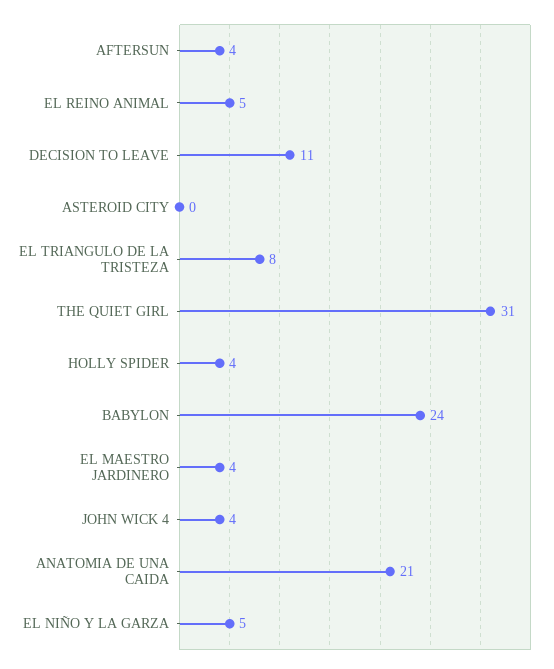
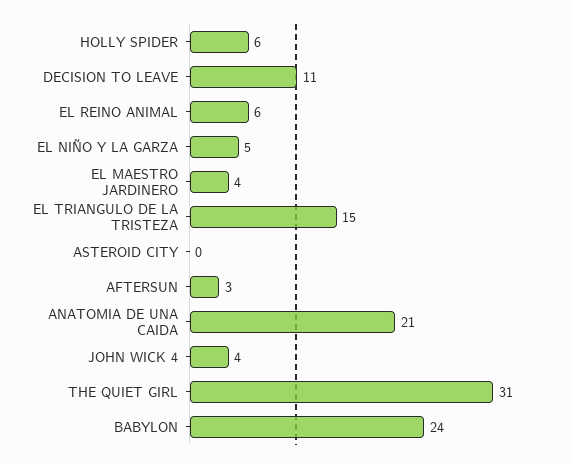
  {
-   "AFTERSUN": 4,
+   "AFTERSUN": 3,
-   "EL REINO ANIMAL": 5,
+   "EL REINO ANIMAL": 6,
    "DECISION TO LEAVE": 11,
    "ASTEROID CITY": 0,
-   "EL TRIANGULO DE LA TRISTEZA": 8,
+   "EL TRIANGULO DE LA TRISTEZA": 15,
    "THE QUIET GIRL": 31,
-   "HOLLY SPIDER": 4,
+   "HOLLY SPIDER": 6,
    "BABYLON": 24,
    "EL MAESTRO JARDINERO": 4,
    "JOHN WICK 4": 4,
    "ANATOMIA DE UNA CAIDA": 21,
    "EL NIÑO Y LA GARZA": 5
  }

